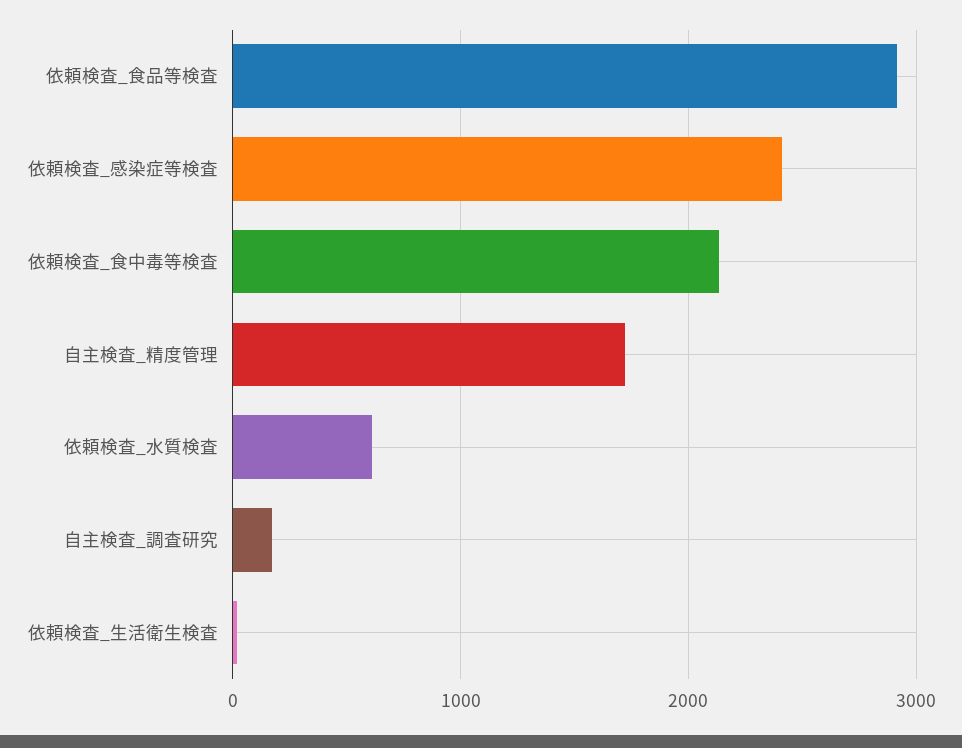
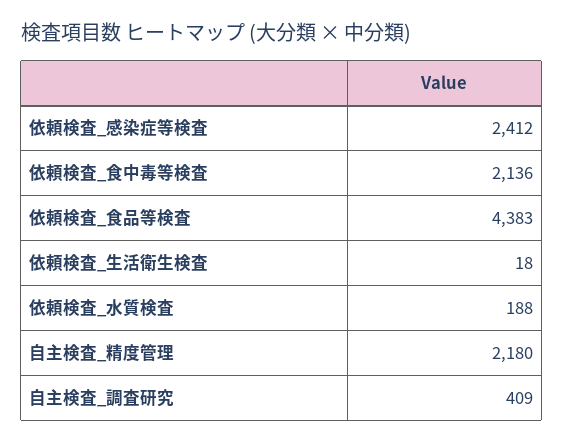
  {
-   "依頼検査_食品等検査": 2900,
+   "依頼検査_食品等検査": 4383,
    "依頼検査_感染症等検査": 2412,
    "依頼検査_食中毒等検査": 2136,
-   "自主検査_精度管理": 1700,
+   "自主検査_精度管理": 2180,
-   "依頼検査_水質検査": 600,
+   "依頼検査_水質検査": 188,
-   "自主検査_調査研究": 200,
+   "自主検査_調査研究": 409,
    "依頼検査_生活衛生検査": 18
  }

